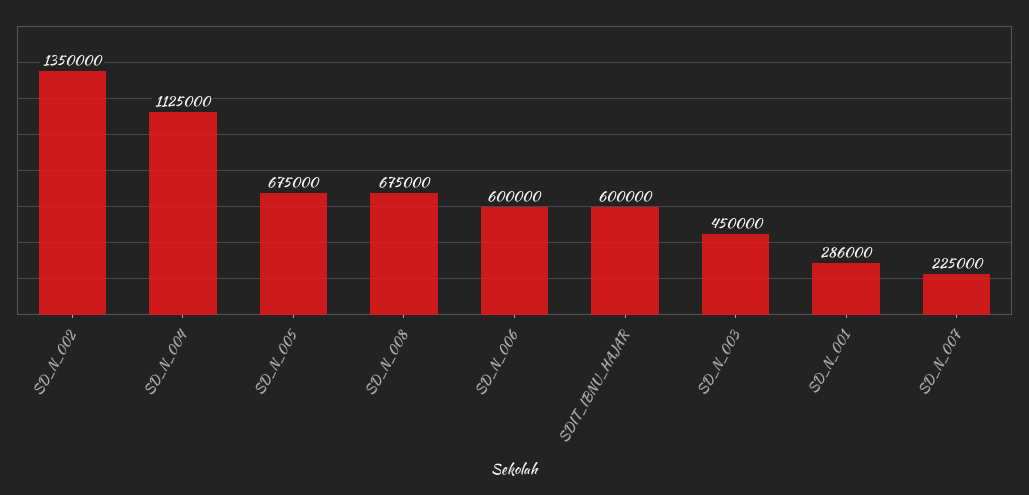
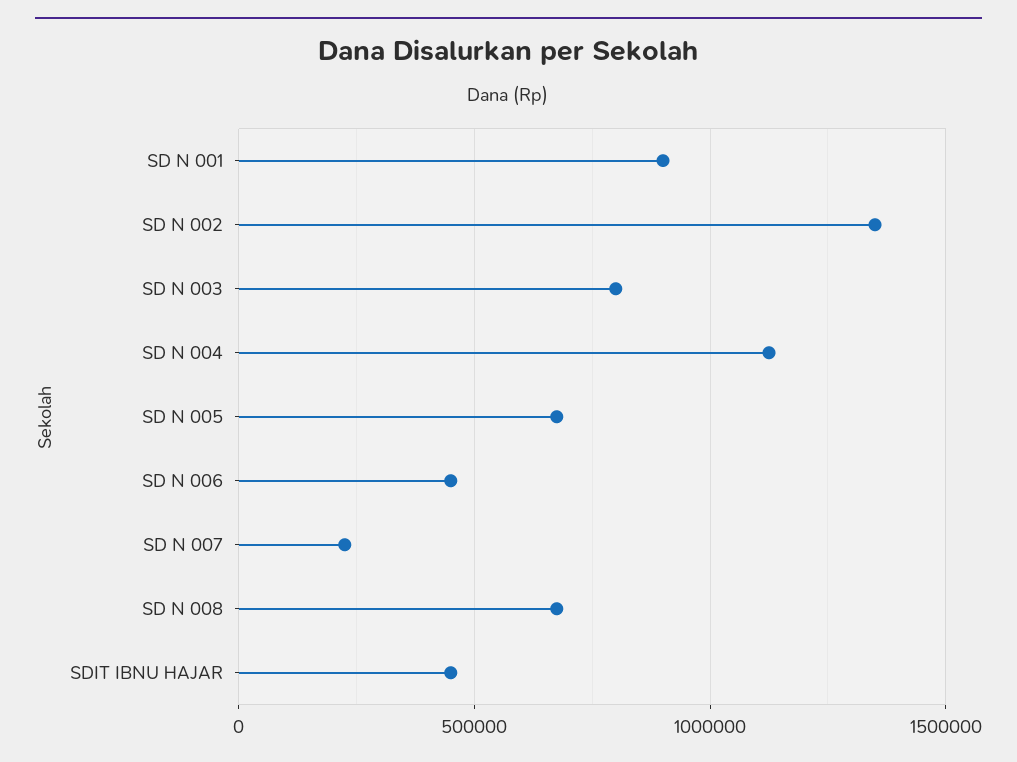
  {
    "SD_N_002": 1350000,
    "SD_N_004": 1125000,
    "SD_N_005": 675000,
    "SD_N_008": 675000,
-   "SD_N_006": 600000,
+   "SD_N_006": 450000,
-   "SDIT_IBNU_HAJAR": 600000,
+   "SDIT_IBNU_HAJAR": 450000,
-   "SD_N_003": 450000,
+   "SD_N_003": 800000,
-   "SD_N_001": 286000,
+   "SD_N_001": 900000,
    "SD_N_007": 225000
  }

